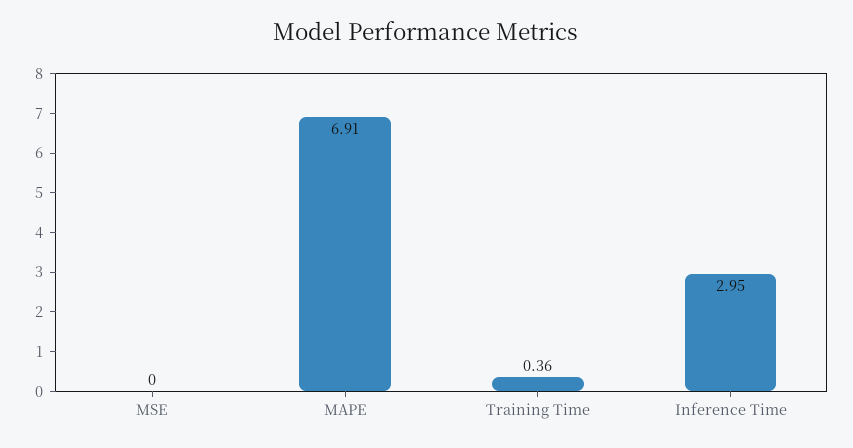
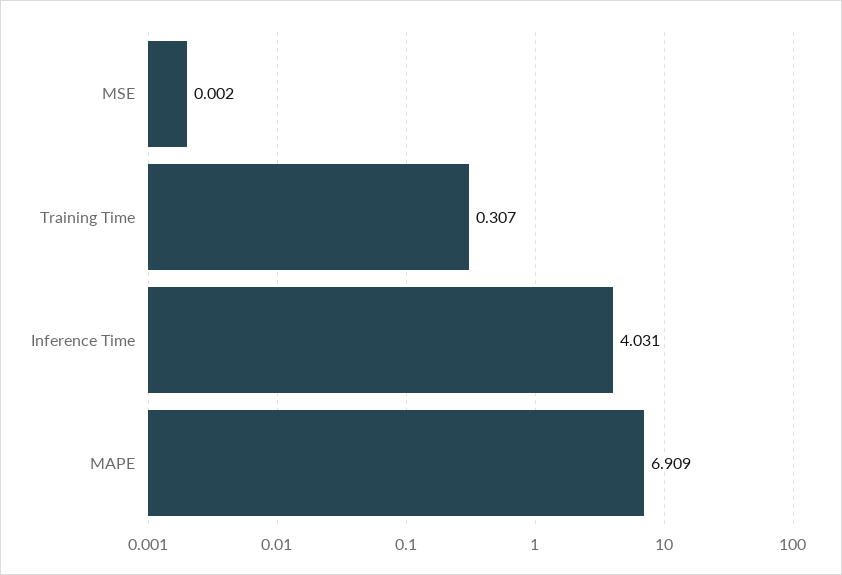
  {
    "MSE": 0.002,
    "MAPE": 6.909,
-   "Training Time": 0.36,
+   "Training Time": 0.307,
-   "Inference Time": 2.95
+   "Inference Time": 4.031
  }

